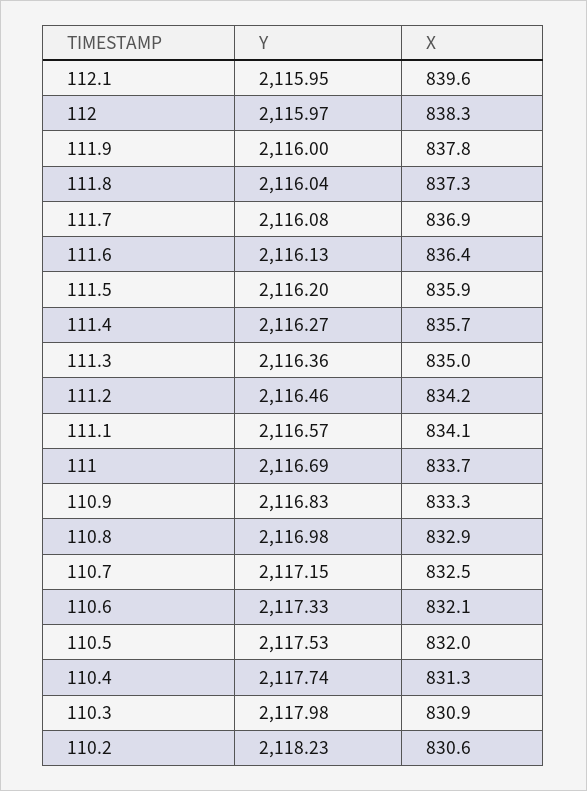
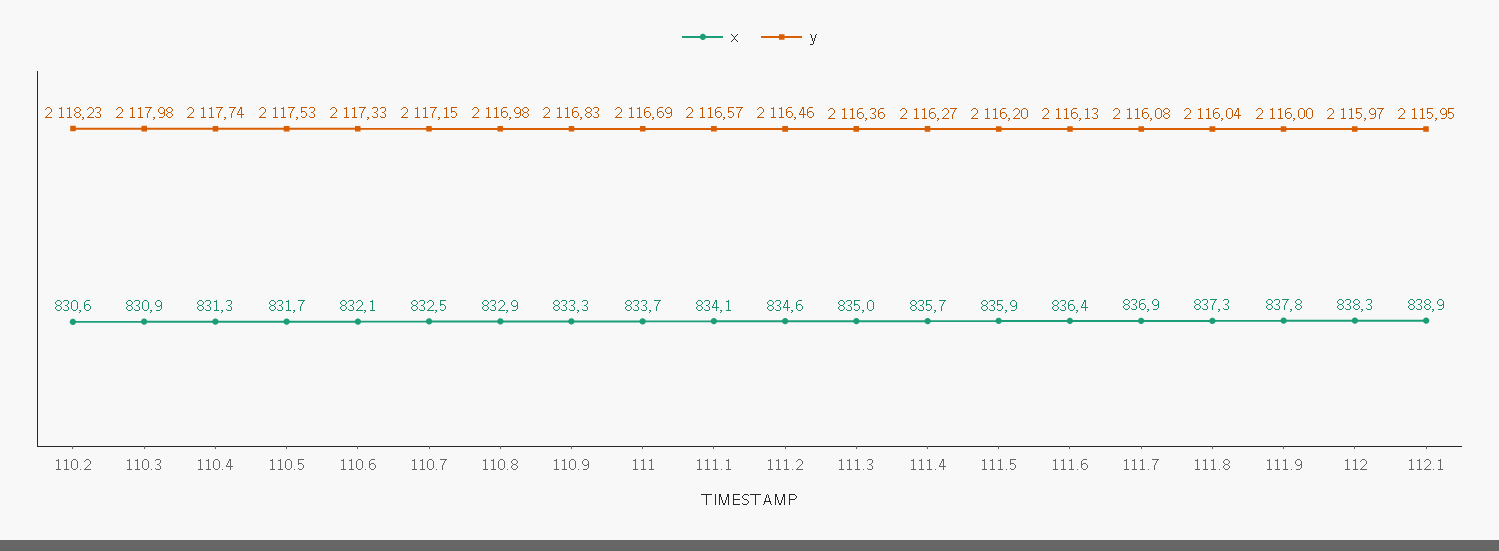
  {
    "Y": {
      "112.1": 2115.95,
      "112": 2115.97,
      "111.9": 2116,
      "111.8": 2116.04,
      "111.7": 2116.08,
      "111.6": 2116.13,
      "111.5": 2116.2,
      "111.4": 2116.27,
      "111.3": 2116.36,
      "111.2": 2116.46,
      "111.1": 2116.57,
      "111": 2116.69,
      "110.9": 2116.83,
      "110.8": 2116.98,
      "110.7": 2117.15,
      "110.6": 2117.33,
      "110.5": 2117.53,
      "110.4": 2117.74,
      "110.3": 2117.98,
      "110.2": 2118.23
    },
    "X": {
-     "112.1": 839.6,
+     "112.1": 838.9,
      "112": 838.3,
      "111.9": 837.8,
      "111.8": 837.3,
      "111.7": 836.9,
      "111.6": 836.4,
      "111.5": 835.9,
      "111.4": 835.7,
      "111.3": 835,
-     "111.2": 834.2,
+     "111.2": 834.6,
      "111.1": 834.1,
      "111": 833.7,
      "110.9": 833.3,
      "110.8": 832.9,
      "110.7": 832.5,
      "110.6": 832.1,
-     "110.5": 832,
+     "110.5": 831.7,
      "110.4": 831.3,
      "110.3": 830.9,
      "110.2": 830.6
    }
  }

